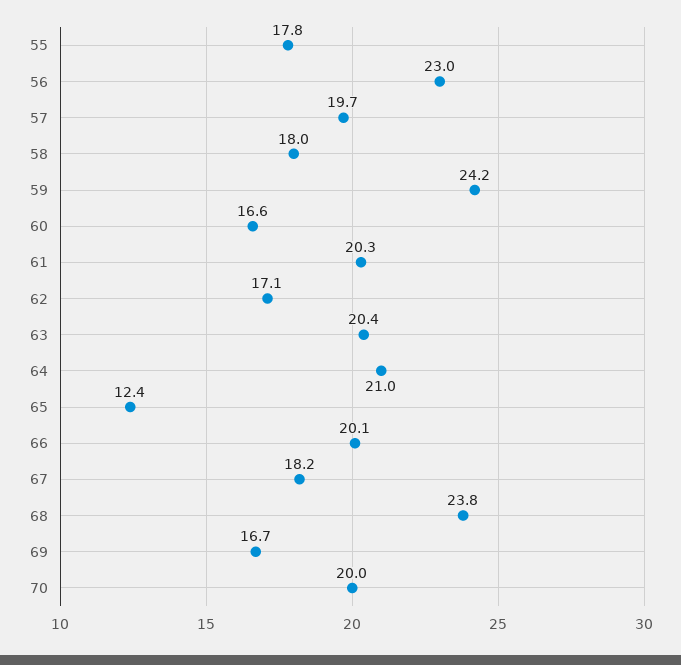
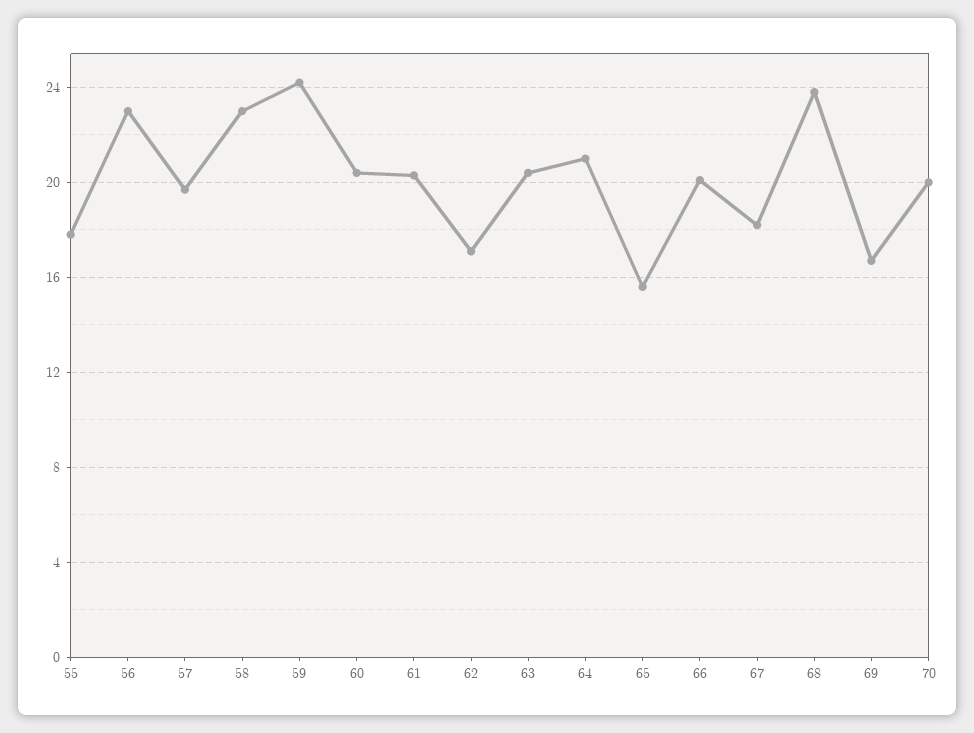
  {
    "55": 17.8,
    "56": 23,
    "57": 19.7,
-   "58": 18,
+   "58": 23,
    "59": 24.2,
-   "60": 16.6,
+   "60": 20.5,
    "61": 20.3,
    "62": 17.1,
    "63": 20.4,
    "64": 21,
-   "65": 12.4,
+   "65": 15.5,
    "66": 20.1,
    "67": 18.2,
    "68": 23.8,
    "69": 16.7,
    "70": 20
  }

